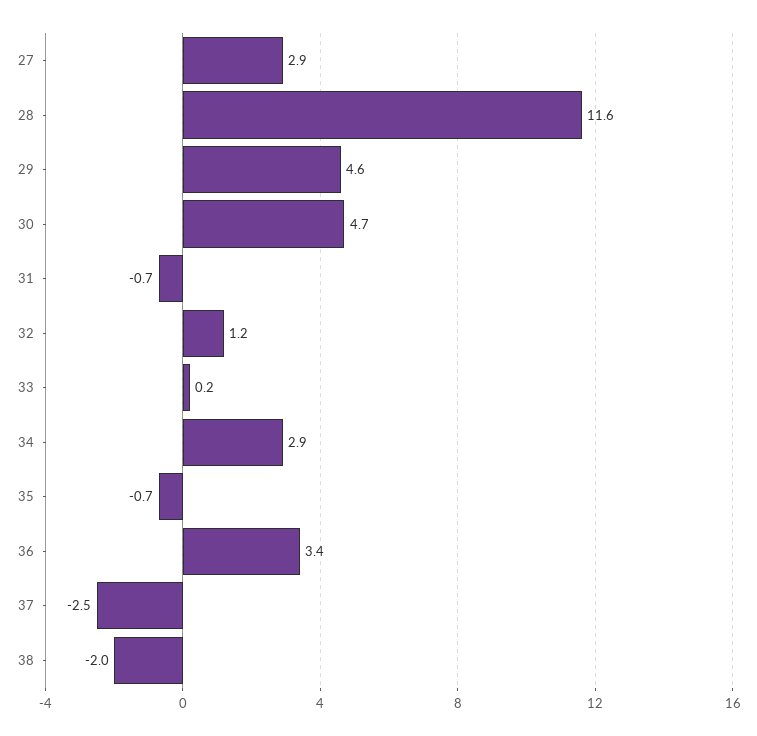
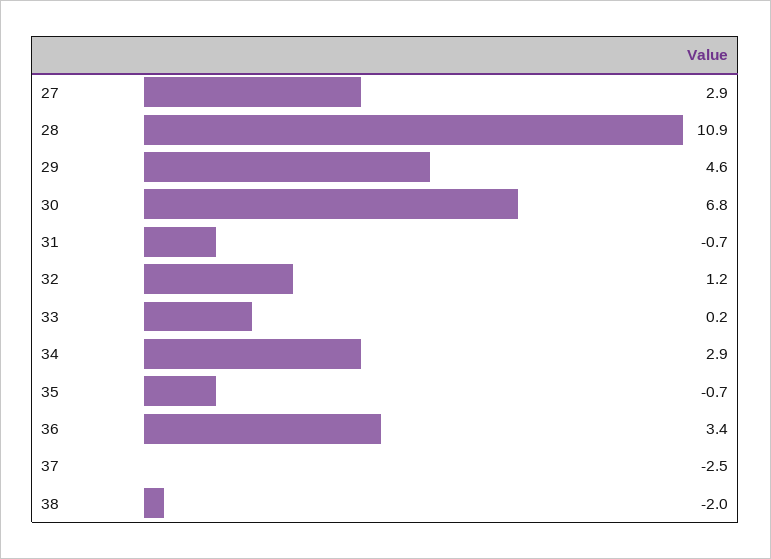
  {
    "27": 2.9,
-   "28": 11.6,
+   "28": 10.9,
    "29": 4.6,
-   "30": 4.7,
+   "30": 6.8,
    "31": -0.7,
    "32": 1.2,
    "33": 0.2,
    "34": 2.9,
    "35": -0.7,
    "36": 3.4,
    "37": -2.5,
    "38": -2
  }

